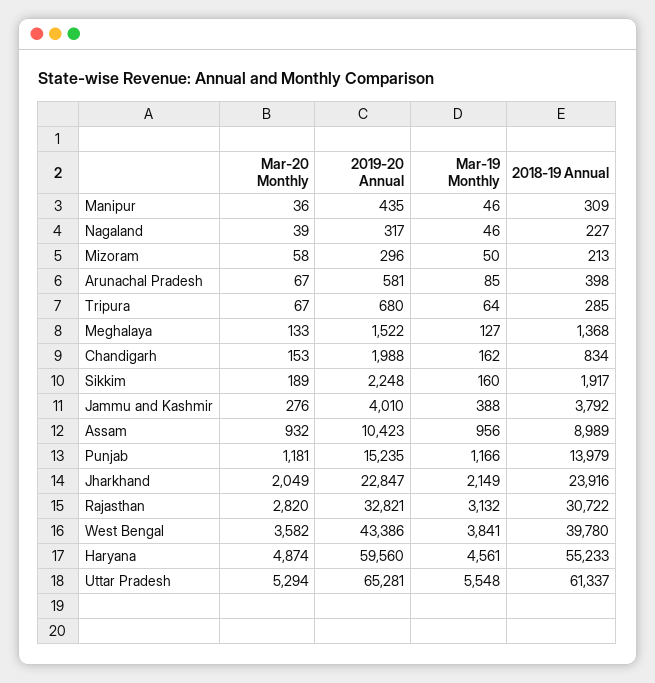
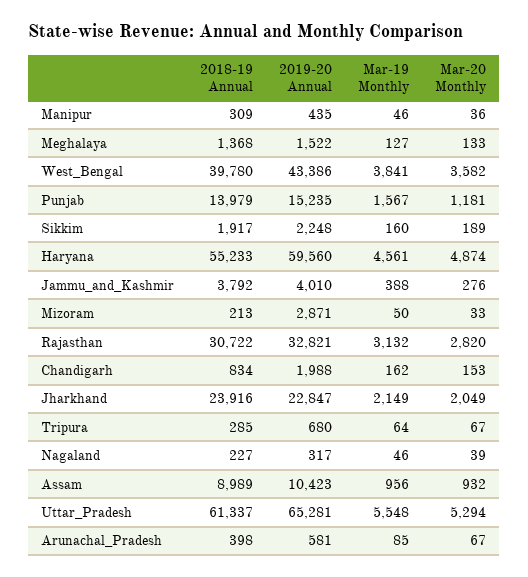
  {
    "Mar-20 Monthly": {
      "Manipur": 36,
      "Nagaland": 39,
-     "Mizoram": 58,
+     "Mizoram": 33,
      "Arunachal Pradesh": 67,
      "Tripura": 67,
      "Meghalaya": 133,
      "Chandigarh": 153,
      "Sikkim": 189,
      "Jammu and Kashmir": 276,
      "Assam": 932,
      "Punjab": 1181,
      "Jharkhand": 2049,
      "Rajasthan": 2820,
      "West Bengal": 3582,
      "Haryana": 4874,
      "Uttar Pradesh": 5294
    },
    "2019-20 Annual": {
      "Manipur": 435,
      "Nagaland": 317,
-     "Mizoram": 296,
+     "Mizoram": 2871,
      "Arunachal Pradesh": 581,
      "Tripura": 680,
      "Meghalaya": 1522,
      "Chandigarh": 1988,
      "Sikkim": 2248,
      "Jammu and Kashmir": 4010,
      "Assam": 10423,
      "Punjab": 15235,
      "Jharkhand": 22847,
      "Rajasthan": 32821,
      "West Bengal": 43386,
      "Haryana": 59560,
      "Uttar Pradesh": 65281
    },
    "Mar-19 Monthly": {
      "Manipur": 46,
      "Nagaland": 46,
      "Mizoram": 50,
      "Arunachal Pradesh": 85,
      "Tripura": 64,
      "Meghalaya": 127,
      "Chandigarh": 162,
      "Sikkim": 160,
      "Jammu and Kashmir": 388,
      "Assam": 956,
-     "Punjab": 1166,
+     "Punjab": 1567,
      "Jharkhand": 2149,
      "Rajasthan": 3132,
      "West Bengal": 3841,
      "Haryana": 4561,
      "Uttar Pradesh": 5548
    },
    "2018-19 Annual": {
      "Manipur": 309,
      "Nagaland": 227,
      "Mizoram": 213,
      "Arunachal Pradesh": 398,
      "Tripura": 285,
      "Meghalaya": 1368,
      "Chandigarh": 834,
      "Sikkim": 1917,
      "Jammu and Kashmir": 3792,
      "Assam": 8989,
      "Punjab": 13979,
      "Jharkhand": 23916,
      "Rajasthan": 30722,
      "West Bengal": 39780,
      "Haryana": 55233,
      "Uttar Pradesh": 61337
    }
  }

